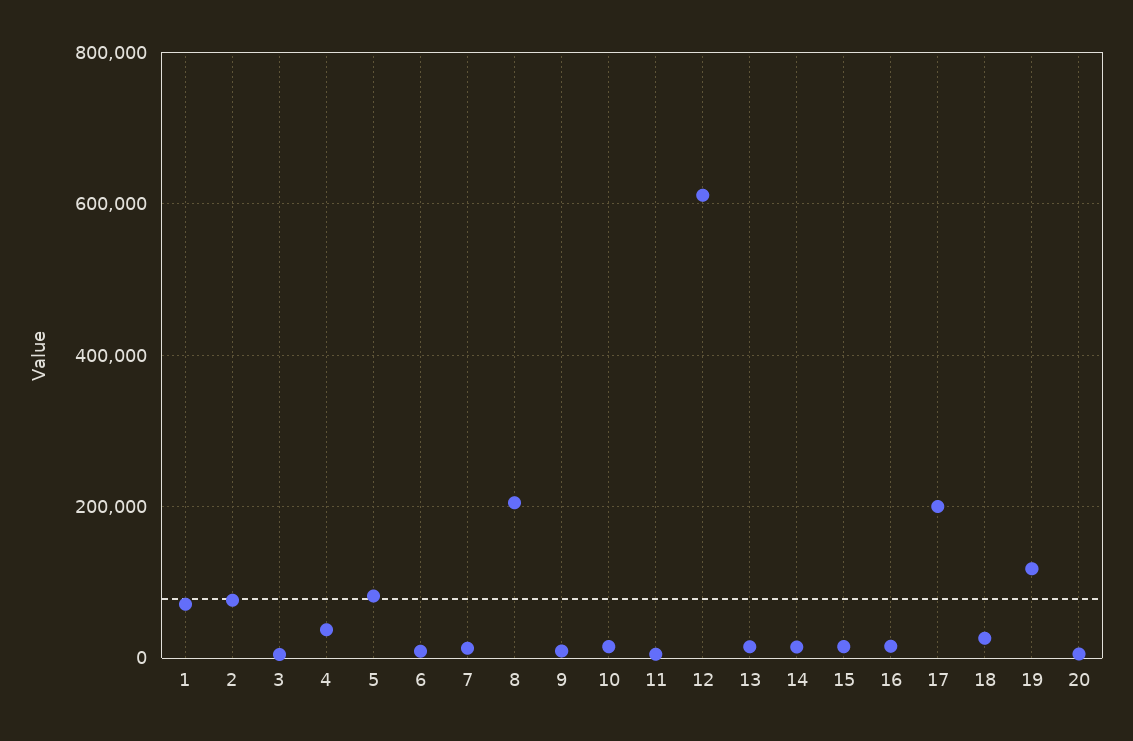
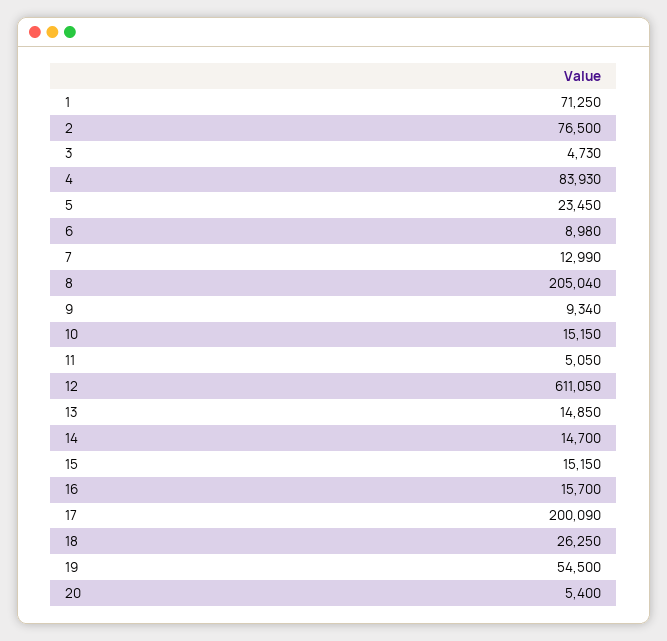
  {
    "1": 71250,
    "2": 76500,
    "3": 4730,
-   "4": 40000,
+   "4": 83930,
-   "5": 80000,
+   "5": 23450,
    "6": 8980,
    "7": 12990,
    "8": 205040,
    "9": 9340,
    "10": 15150,
    "11": 5050,
    "12": 611050,
    "13": 14850,
    "14": 14700,
    "15": 15150,
    "16": 15700,
    "17": 200090,
    "18": 26250,
-   "19": 120000,
+   "19": 54500,
    "20": 5400
  }

